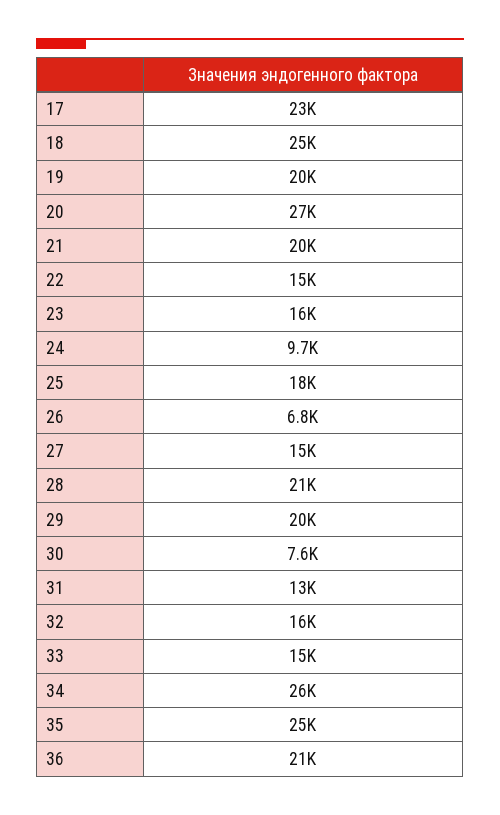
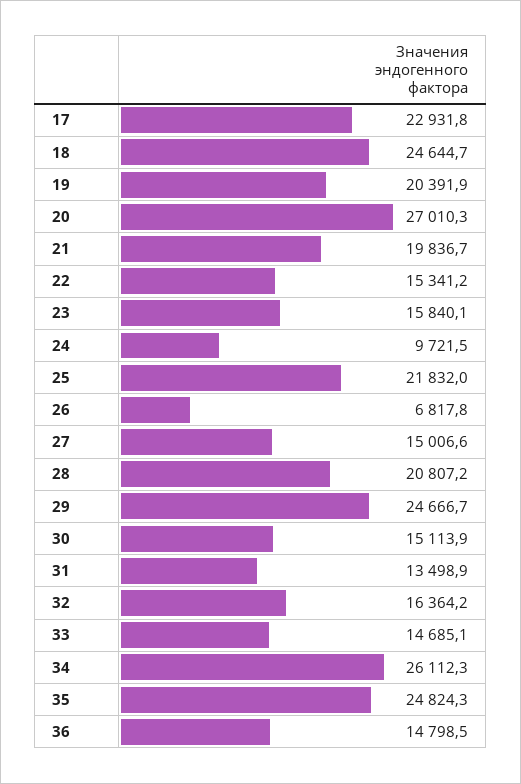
  {
    "17": 22931.8,
    "18": 24644.7,
    "19": 20391.9,
    "20": 27010.3,
    "21": 19836.7,
    "22": 15341.2,
    "23": 15840.1,
    "24": 9721.5,
-   "25": 18000,
+   "25": 21832,
    "26": 6817.8,
    "27": 15006.6,
    "28": 20807.2,
-   "29": 20000,
+   "29": 24666.7,
-   "30": 7600,
+   "30": 15113.9,
    "31": 13498.9,
    "32": 16364.2,
    "33": 14685.1,
    "34": 26112.3,
    "35": 24824.3,
-   "36": 21000
+   "36": 14798.5
  }

